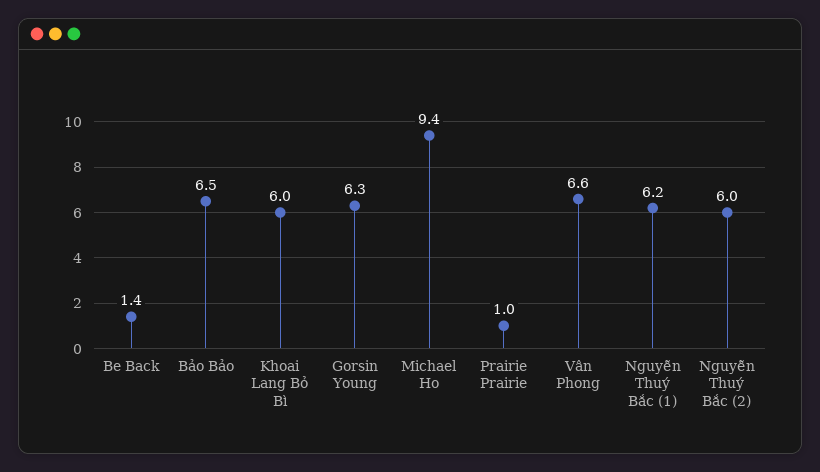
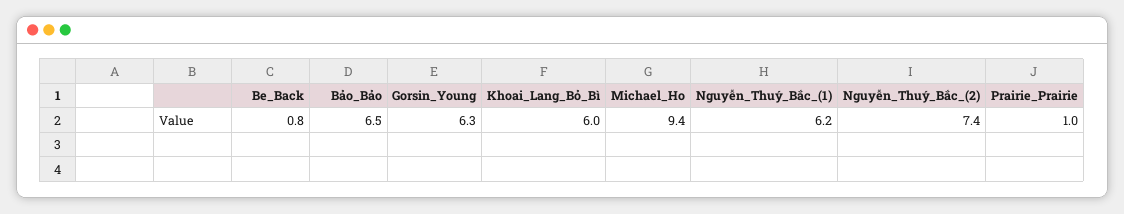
  {
-   "Be Back": 1.4,
+   "Be Back": 0.8,
    "Bảo Bảo": 6.5,
    "Khoai Lang Bỏ Bì": 6,
    "Gorsin Young": 6.3,
    "Michael Ho": 9.4,
    "Prairie Prairie": 1,
-   "Vân Phong": 6.6,
    "Nguyễn Thuý Bắc (1)": 6.2,
-   "Nguyễn Thuý Bắc (2)": 6
+   "Nguyễn Thuý Bắc (2)": 7.4
  }

